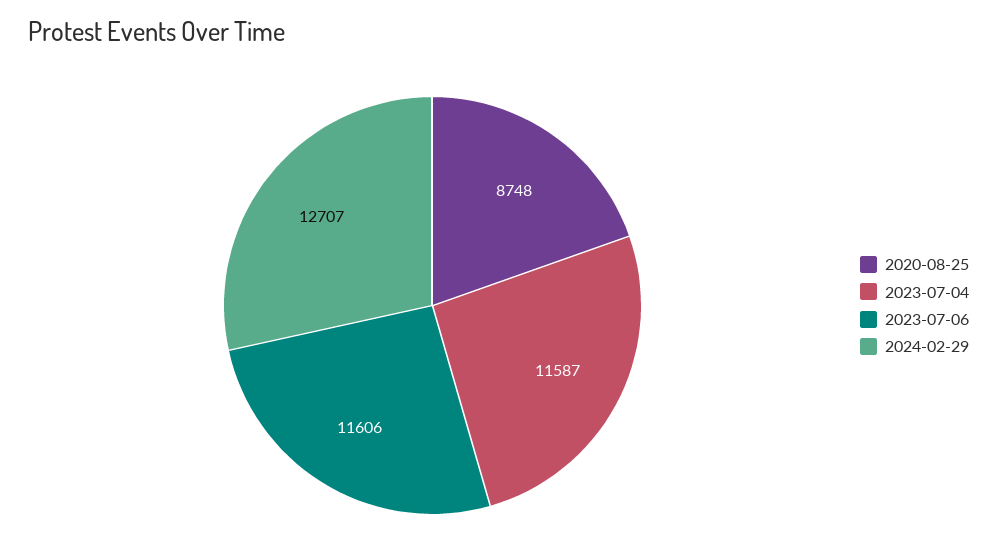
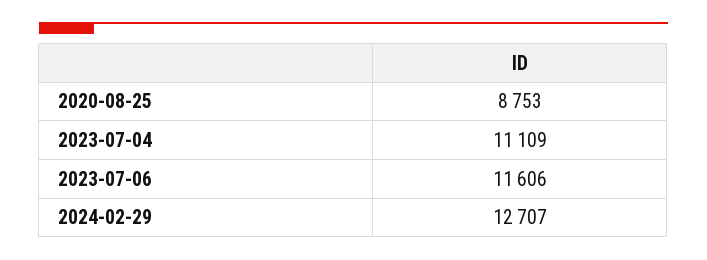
  {
-   "2020-08-25": 8748,
+   "2020-08-25": 8753,
-   "2023-07-04": 11587,
+   "2023-07-04": 11109,
    "2023-07-06": 11606,
    "2024-02-29": 12707
  }

